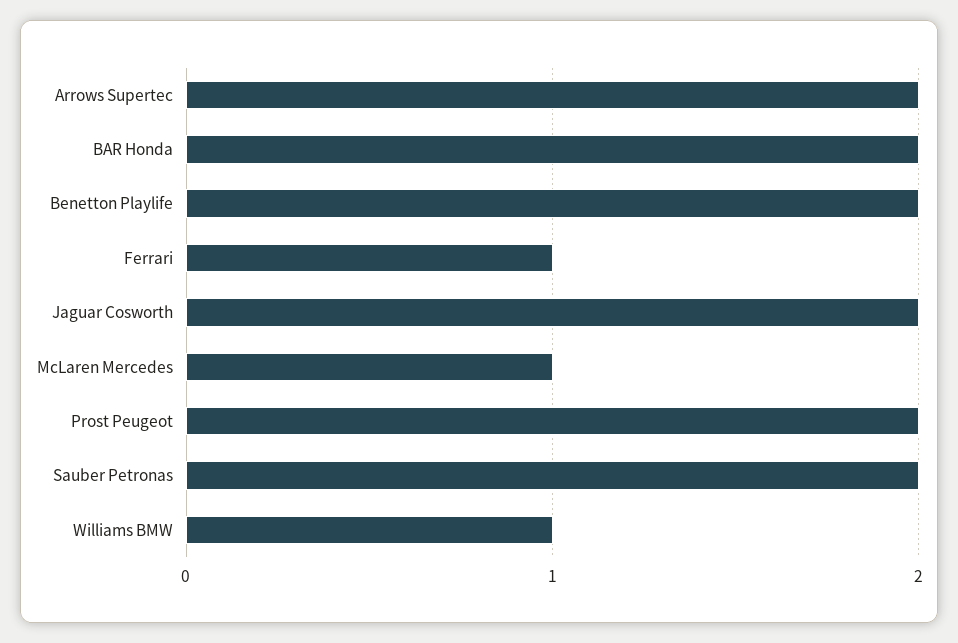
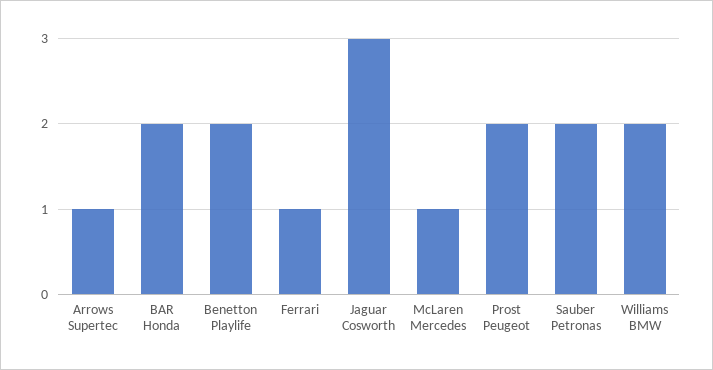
  {
-   "Arrows Supertec": 2,
+   "Arrows Supertec": 1,
    "BAR Honda": 2,
    "Benetton Playlife": 2,
    "Ferrari": 1,
-   "Jaguar Cosworth": 2,
+   "Jaguar Cosworth": 3,
    "McLaren Mercedes": 1,
    "Prost Peugeot": 2,
    "Sauber Petronas": 2,
-   "Williams BMW": 1
+   "Williams BMW": 2
  }

